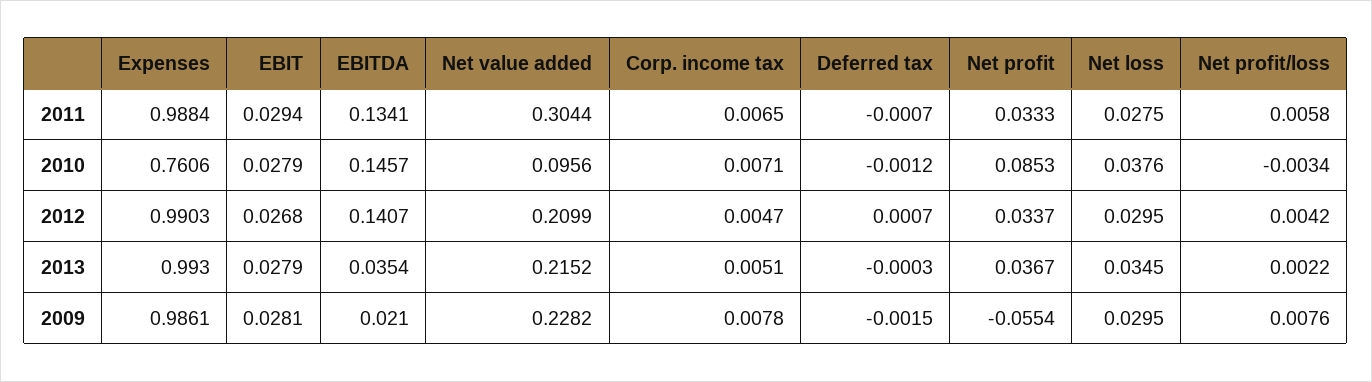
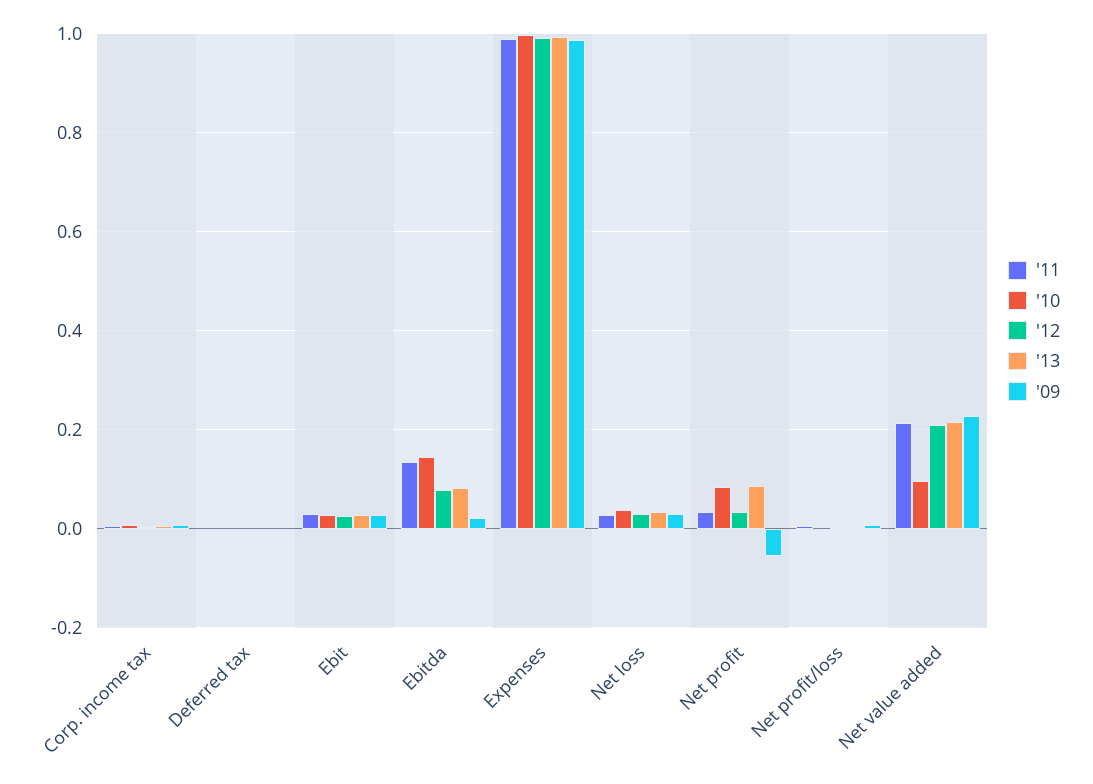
  {
    "2011": {
      "Expenses": 0.9884,
      "EBIT": 0.0294,
      "EBITDA": 0.1341,
-     "Net value added": 0.3044,
+     "Net value added": 0.22,
      "Corp. income tax": 0.0065,
      "Deferred tax": -0.0007,
      "Net profit": 0.0333,
      "Net loss": 0.0275,
      "Net profit/loss": 0.0058
    },
    "2010": {
-     "Expenses": 0.7606,
+     "Expenses": 1,
      "EBIT": 0.0279,
      "EBITDA": 0.1457,
      "Net value added": 0.0956,
      "Corp. income tax": 0.0071,
      "Deferred tax": -0.0012,
      "Net profit": 0.0853,
      "Net loss": 0.0376,
      "Net profit/loss": -0.0034
    },
    "2012": {
      "Expenses": 0.9903,
      "EBIT": 0.0268,
-     "EBITDA": 0.1407,
+     "EBITDA": 0.08,
      "Net value added": 0.2099,
      "Corp. income tax": 0.0047,
      "Deferred tax": 0.0007,
      "Net profit": 0.0337,
      "Net loss": 0.0295,
      "Net profit/loss": 0.0042
    },
    "2013": {
      "Expenses": 0.993,
      "EBIT": 0.0279,
-     "EBITDA": 0.0354,
+     "EBITDA": 0.08,
      "Net value added": 0.2152,
      "Corp. income tax": 0.0051,
      "Deferred tax": -0.0003,
-     "Net profit": 0.0367,
+     "Net profit": 0.08,
      "Net loss": 0.0345,
      "Net profit/loss": 0.0022
    },
    "2009": {
      "Expenses": 0.9861,
      "EBIT": 0.0281,
      "EBITDA": 0.021,
      "Net value added": 0.2282,
      "Corp. income tax": 0.0078,
      "Deferred tax": -0.0015,
      "Net profit": -0.0554,
      "Net loss": 0.0295,
      "Net profit/loss": 0.0076
    }
  }

